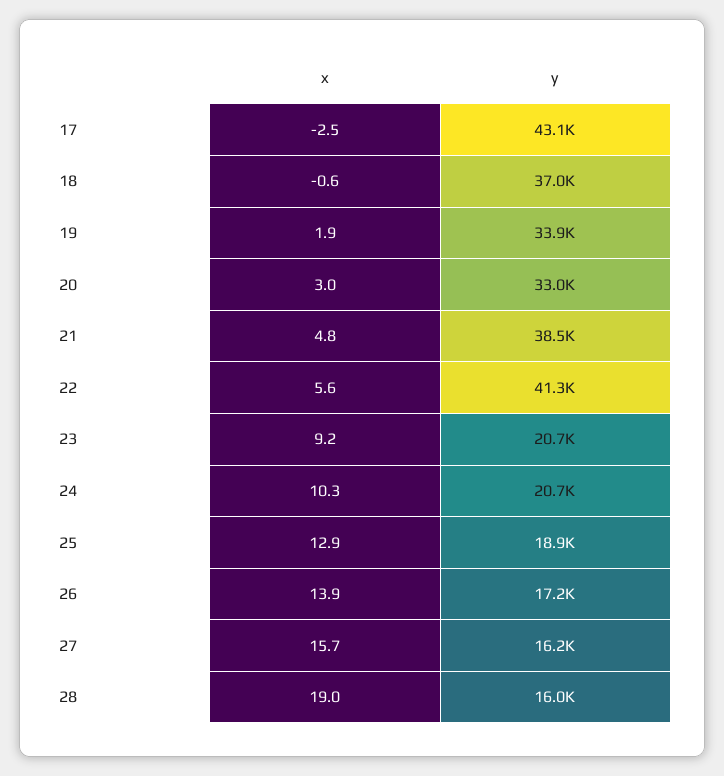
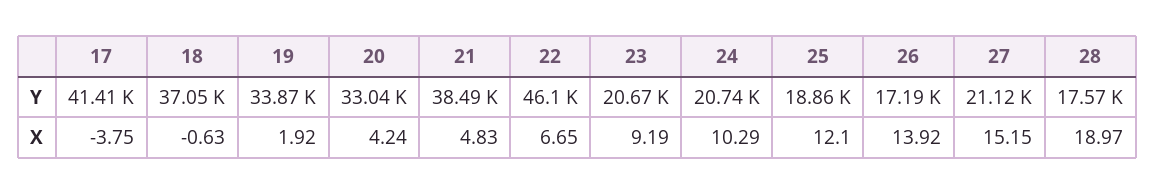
  {
    "x": {
-     "17": -2.5,
+     "17": -3.75,
      "18": -0.63,
      "19": 1.92,
-     "20": 3,
+     "20": 4.24,
      "21": 4.83,
-     "22": 5.6,
+     "22": 6.65,
      "23": 9.19,
      "24": 10.29,
-     "25": 12.9,
+     "25": 12.1,
      "26": 13.92,
-     "27": 15.7,
+     "27": 15.15,
      "28": 18.97
    },
    "y": {
-     "17": 43100,
+     "17": 41410,
      "18": 37050,
      "19": 33870,
      "20": 33040,
      "21": 38490,
-     "22": 41300,
+     "22": 46100,
      "23": 20670,
      "24": 20740,
      "25": 18860,
      "26": 17190,
-     "27": 16200,
+     "27": 21120,
-     "28": 16000
+     "28": 17570
    }
  }

